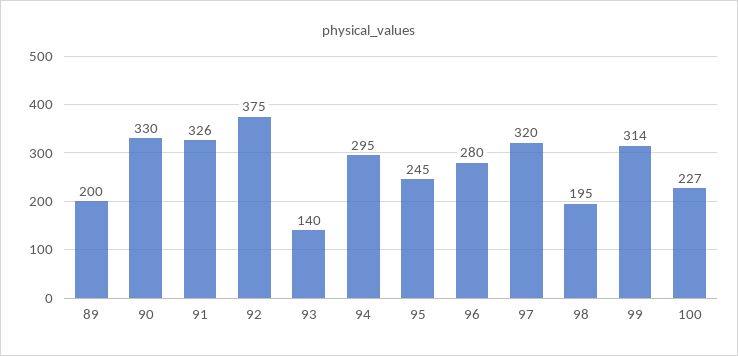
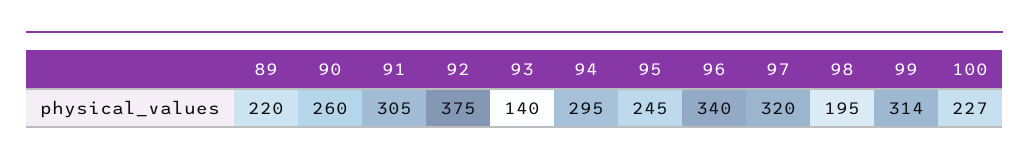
  {
-   "89": 200,
+   "89": 220,
-   "90": 330,
+   "90": 260,
-   "91": 326,
+   "91": 305,
    "92": 375,
    "93": 140,
    "94": 295,
    "95": 245,
-   "96": 280,
+   "96": 340,
    "97": 320,
    "98": 195,
    "99": 314,
    "100": 227
  }

